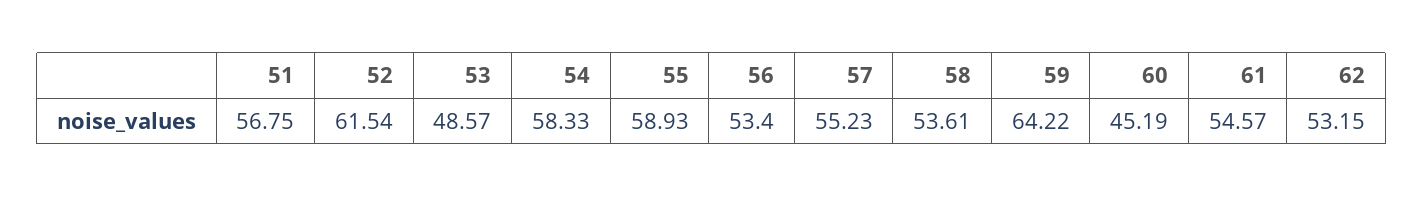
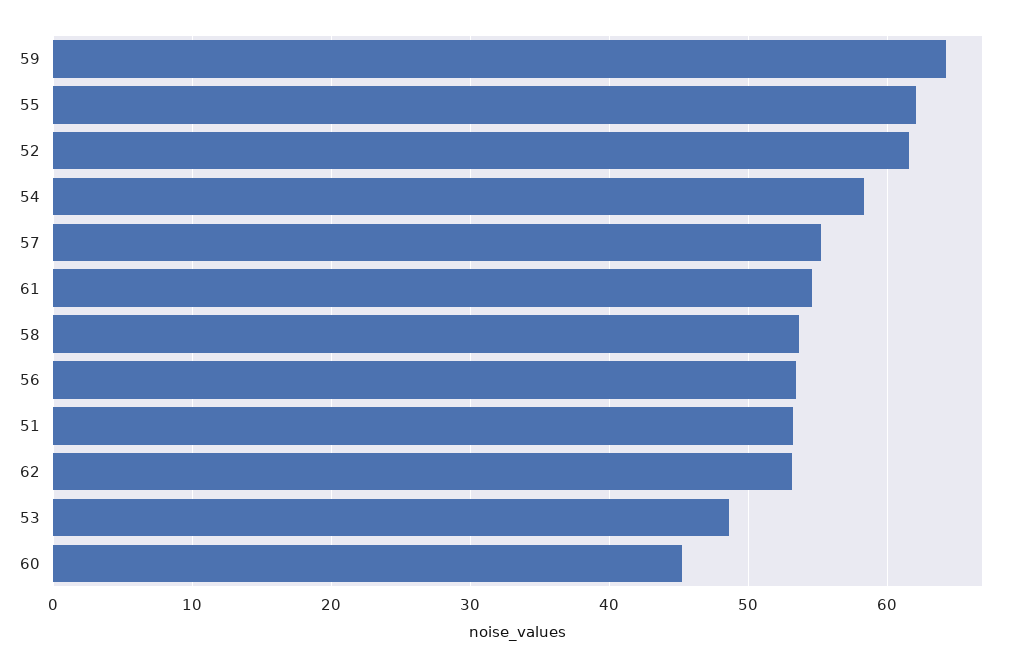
  {
-   "51": 56.75,
+   "51": 53,
    "52": 61.54,
    "53": 48.57,
    "54": 58.33,
-   "55": 58.93,
+   "55": 62,
    "56": 53.4,
    "57": 55.23,
    "58": 53.61,
    "59": 64.22,
    "60": 45.19,
    "61": 54.57,
    "62": 53.15
  }

